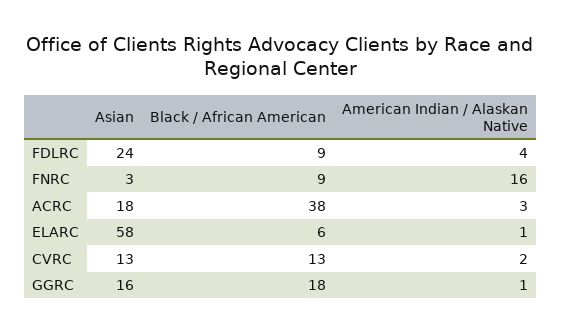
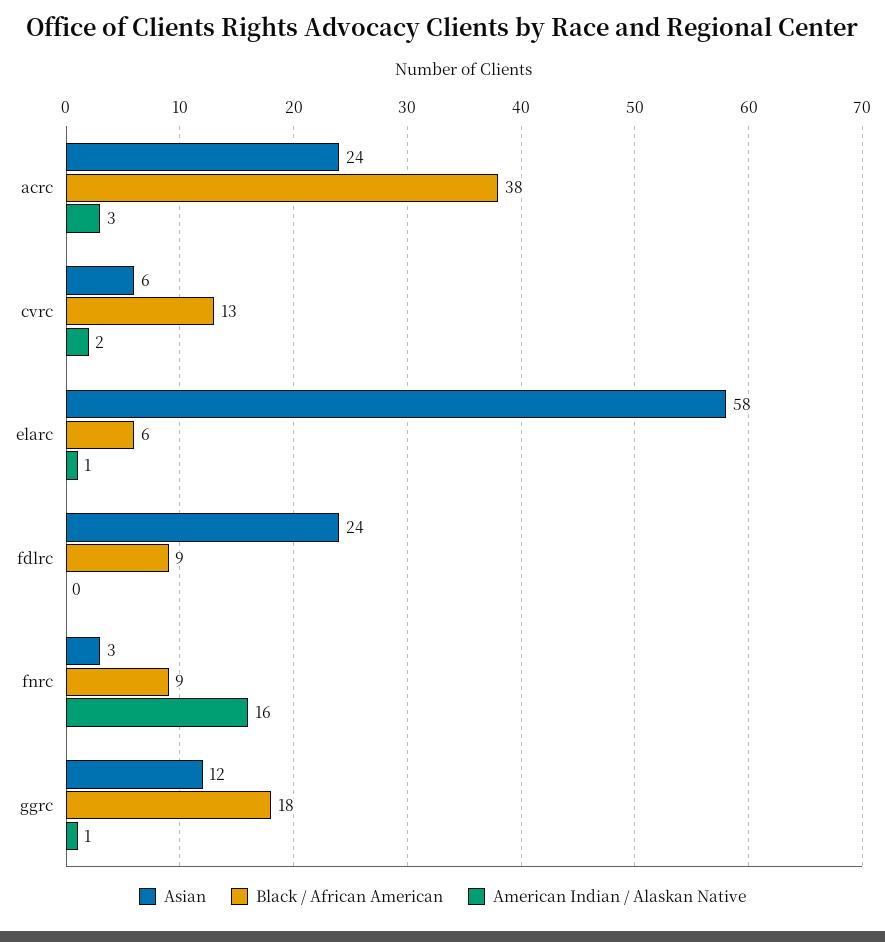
  {
    "Asian": {
      "FDLRC": 24,
      "FNRC": 3,
-     "ACRC": 18,
+     "ACRC": 24,
      "ELARC": 58,
-     "CVRC": 13,
+     "CVRC": 6,
-     "GGRC": 16
+     "GGRC": 12
    },
    "Black / African American": {
      "FDLRC": 9,
      "FNRC": 9,
      "ACRC": 38,
      "ELARC": 6,
      "CVRC": 13,
      "GGRC": 18
    },
    "American Indian / Alaskan Native": {
-     "FDLRC": 4,
+     "FDLRC": 0,
      "FNRC": 16,
      "ACRC": 3,
      "ELARC": 1,
      "CVRC": 2,
      "GGRC": 1
    }
  }

